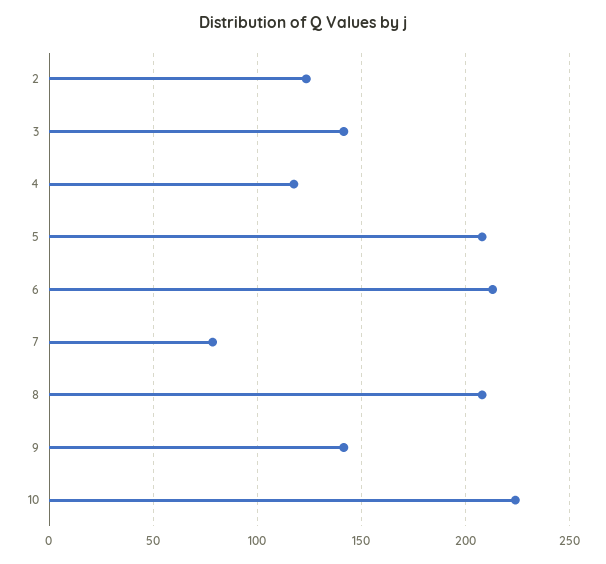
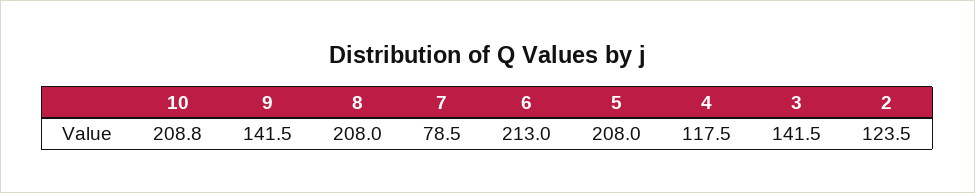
  {
    "2": 123.5,
    "3": 141.5,
    "4": 117.5,
    "5": 208,
    "6": 213,
    "7": 78.5,
    "8": 208,
    "9": 141.5,
-   "10": 225
+   "10": 208.8
  }

